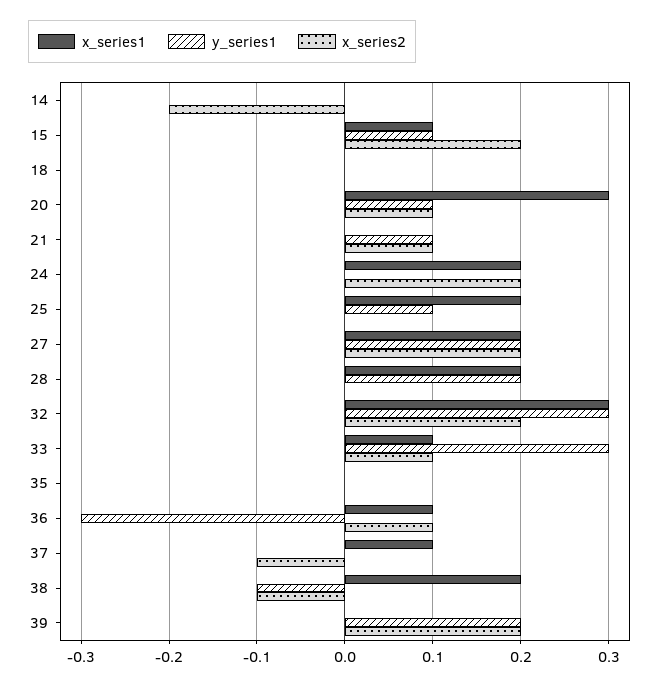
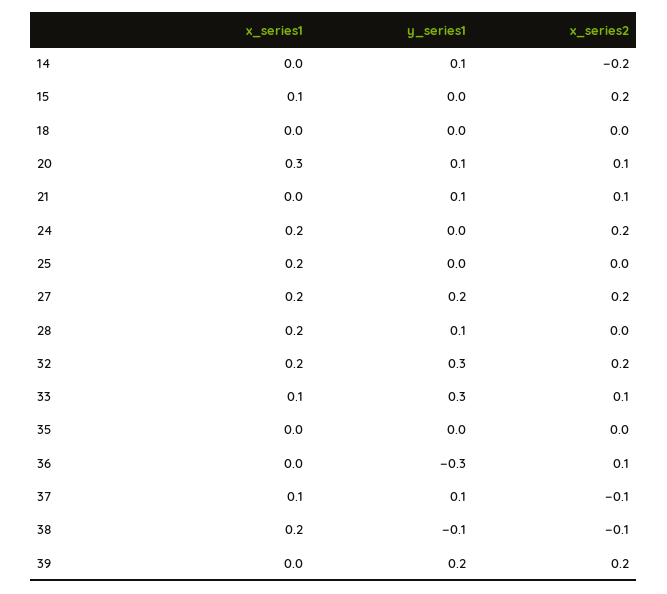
  {
    "x_series1": {
      "14": 0,
      "15": 0.1,
      "18": 0,
      "20": 0.3,
      "21": 0,
      "24": 0.2,
      "25": 0.2,
      "27": 0.2,
      "28": 0.2,
-     "32": 0.3,
+     "32": 0.2,
      "33": 0.1,
      "35": 0,
-     "36": 0.1,
+     "36": 0,
      "37": 0.1,
      "38": 0.2,
      "39": 0
    },
    "y_series1": {
-     "14": 0,
+     "14": 0.1,
-     "15": 0.1,
+     "15": 0,
      "18": 0,
      "20": 0.1,
      "21": 0.1,
      "24": 0,
-     "25": 0.1,
+     "25": 0,
      "27": 0.2,
-     "28": 0.2,
+     "28": 0.1,
      "32": 0.3,
      "33": 0.3,
      "35": 0,
      "36": -0.3,
-     "37": 0,
+     "37": 0.1,
      "38": -0.1,
      "39": 0.2
    },
    "x_series2": {
      "14": -0.2,
      "15": 0.2,
      "18": 0,
      "20": 0.1,
      "21": 0.1,
      "24": 0.2,
      "25": 0,
      "27": 0.2,
      "28": 0,
      "32": 0.2,
      "33": 0.1,
      "35": 0,
      "36": 0.1,
      "37": -0.1,
      "38": -0.1,
      "39": 0.2
    }
  }

